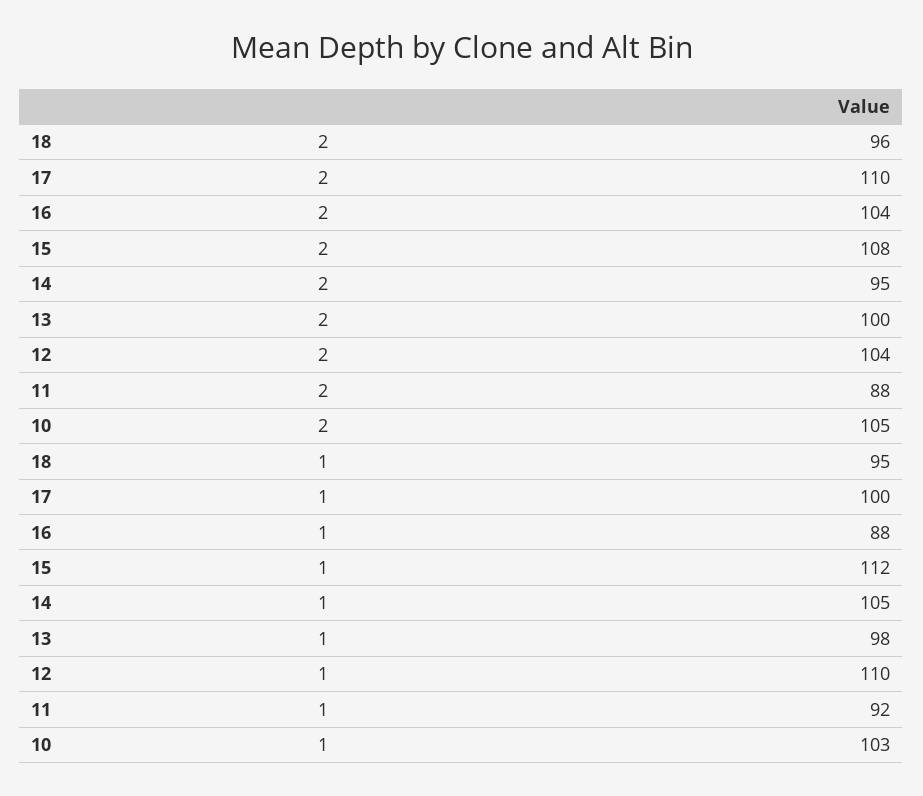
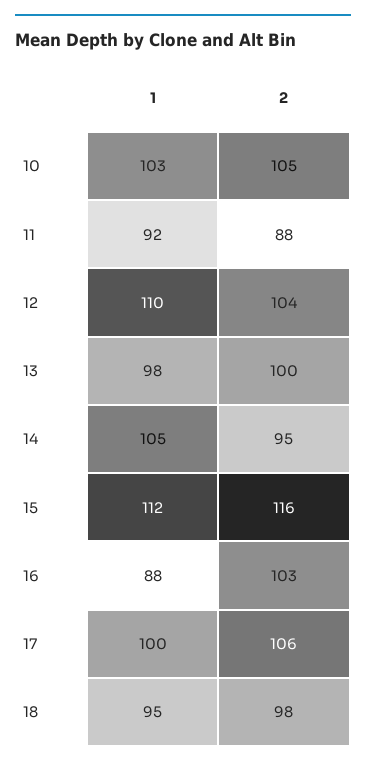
  {
    "18": {
-     "2": 96,
+     "2": 98,
      "1": 95
    },
    "17": {
-     "2": 110,
+     "2": 106,
      "1": 100
    },
    "16": {
-     "2": 104,
+     "2": 103,
      "1": 88
    },
    "15": {
-     "2": 108,
+     "2": 116,
      "1": 112
    },
    "14": {
      "2": 95,
      "1": 105
    },
    "13": {
      "2": 100,
      "1": 98
    },
    "12": {
      "2": 104,
      "1": 110
    },
    "11": {
      "2": 88,
      "1": 92
    },
    "10": {
      "2": 105,
      "1": 103
    }
  }

